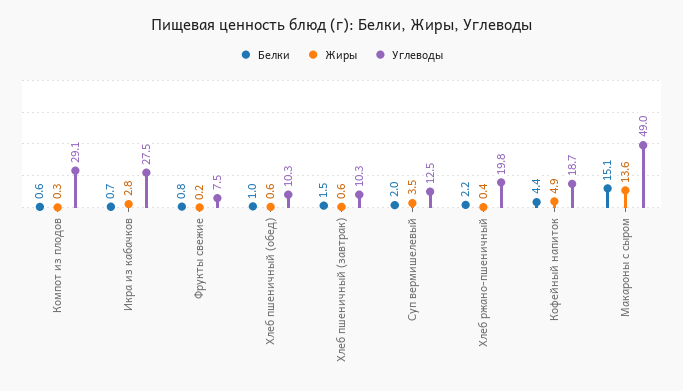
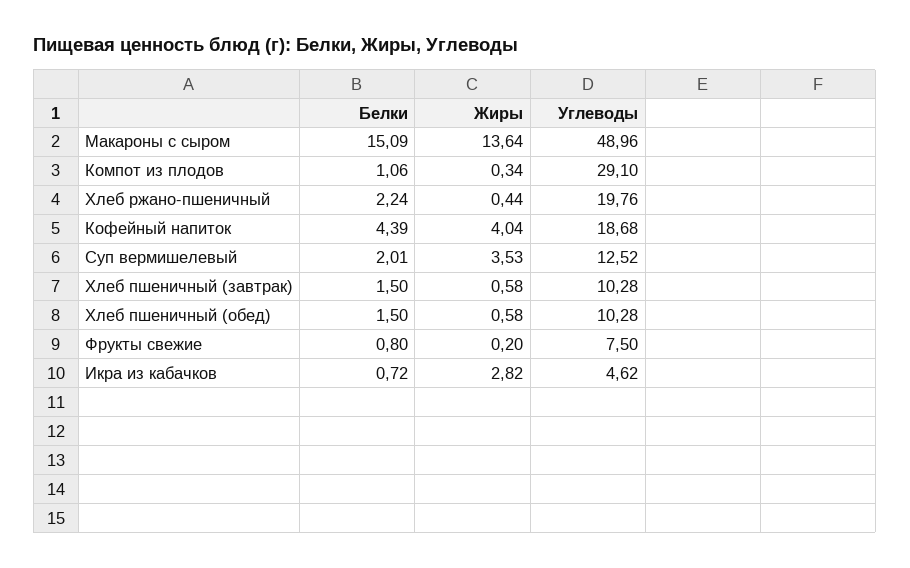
  {
    "Белки": {
-     "Компот из плодов": 0.6,
+     "Компот из плодов": 1.06,
      "Икра из кабачков": 0.72,
      "Фрукты свежие": 0.8,
-     "Хлеб пшеничный (обед)": 1,
+     "Хлеб пшеничный (обед)": 1.5,
      "Хлеб пшеничный (завтрак)": 1.5,
      "Суп вермишелевый": 2.01,
      "Хлеб ржано-пшеничный": 2.24,
      "Кофейный напиток": 4.39,
      "Макароны с сыром": 15.09
    },
    "Жиры": {
      "Компот из плодов": 0.34,
      "Икра из кабачков": 2.82,
      "Фрукты свежие": 0.2,
      "Хлеб пшеничный (обед)": 0.58,
      "Хлеб пшеничный (завтрак)": 0.58,
      "Суп вермишелевый": 3.53,
      "Хлеб ржано-пшеничный": 0.44,
-     "Кофейный напиток": 4.9,
+     "Кофейный напиток": 4.04,
      "Макароны с сыром": 13.64
    },
    "Углеводы": {
      "Компот из плодов": 29.1,
-     "Икра из кабачков": 27.5,
+     "Икра из кабачков": 4.62,
      "Фрукты свежие": 7.5,
      "Хлеб пшеничный (обед)": 10.28,
      "Хлеб пшеничный (завтрак)": 10.28,
      "Суп вермишелевый": 12.52,
      "Хлеб ржано-пшеничный": 19.76,
      "Кофейный напиток": 18.68,
      "Макароны с сыром": 48.96
    }
  }

